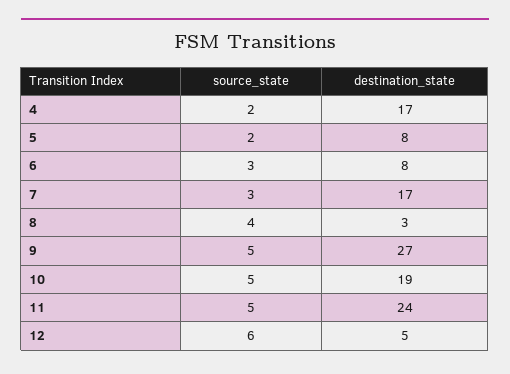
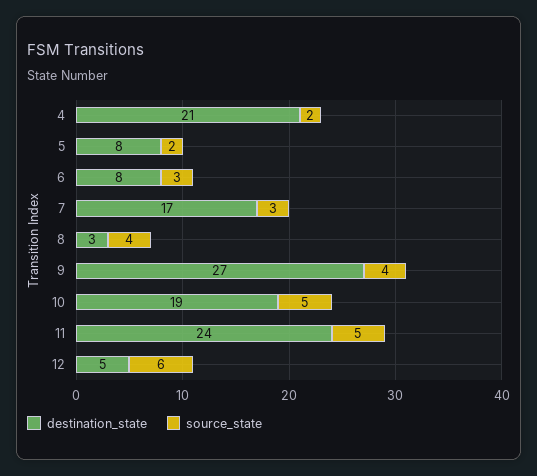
  {
    "source_state": {
      "4": 2,
      "5": 2,
      "6": 3,
      "7": 3,
      "8": 4,
-     "9": 5,
+     "9": 4,
      "10": 5,
      "11": 5,
      "12": 6
    },
    "destination_state": {
-     "4": 17,
+     "4": 21,
      "5": 8,
      "6": 8,
      "7": 17,
      "8": 3,
      "9": 27,
      "10": 19,
      "11": 24,
      "12": 5
    }
  }

